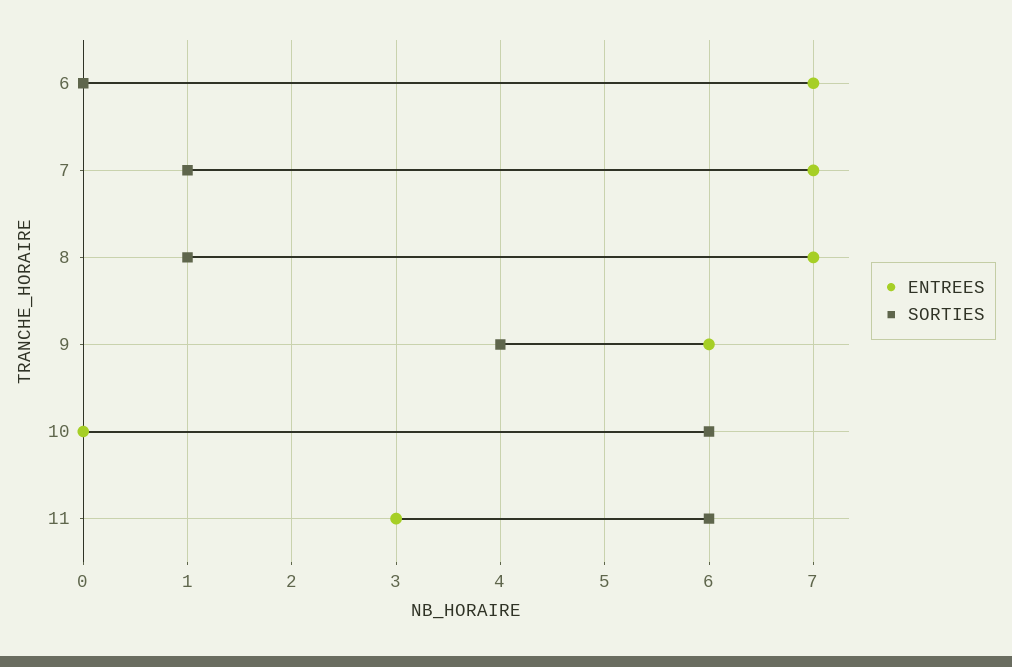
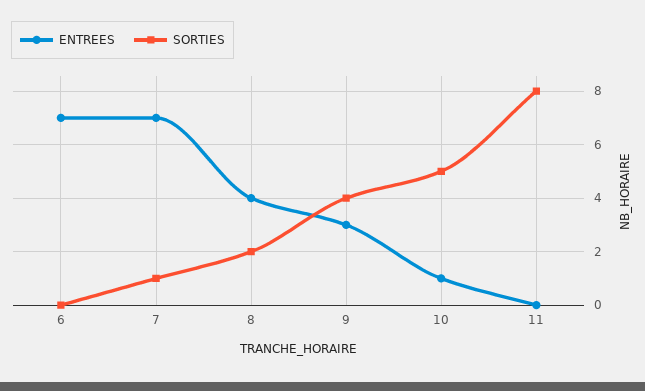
  {
    "ENTREES": {
      "6": 7,
      "7": 7,
-     "8": 7,
+     "8": 4,
-     "9": 6,
+     "9": 3,
-     "10": 0,
+     "10": 1,
-     "11": 3
+     "11": 0
    },
    "SORTIES": {
      "6": 0,
      "7": 1,
-     "8": 1,
+     "8": 2,
      "9": 4,
-     "10": 6,
+     "10": 5,
-     "11": 6
+     "11": 8
    }
  }

